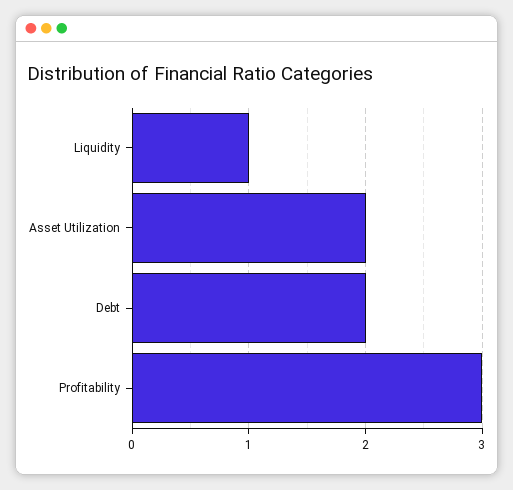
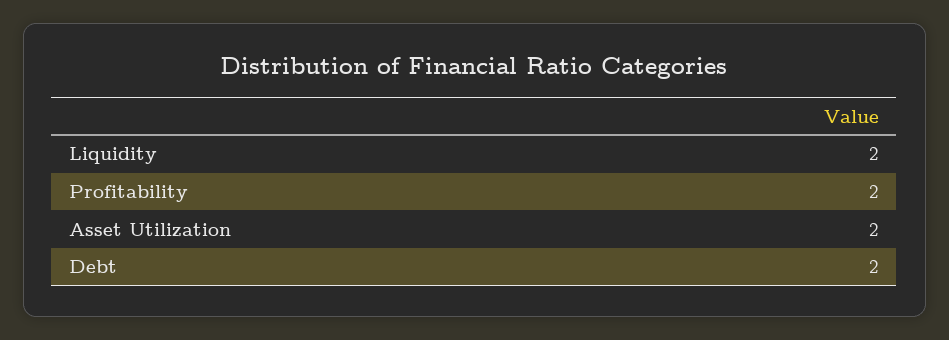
  {
-   "Liquidity": 1,
+   "Liquidity": 2,
    "Asset Utilization": 2,
    "Debt": 2,
-   "Profitability": 3
+   "Profitability": 2
  }

